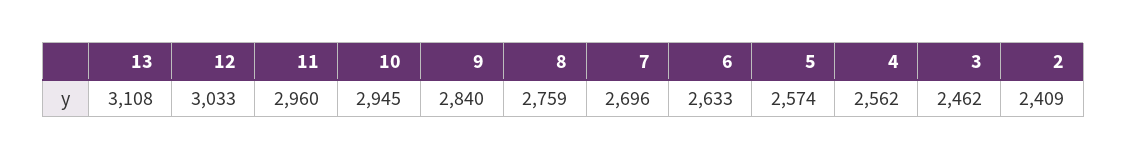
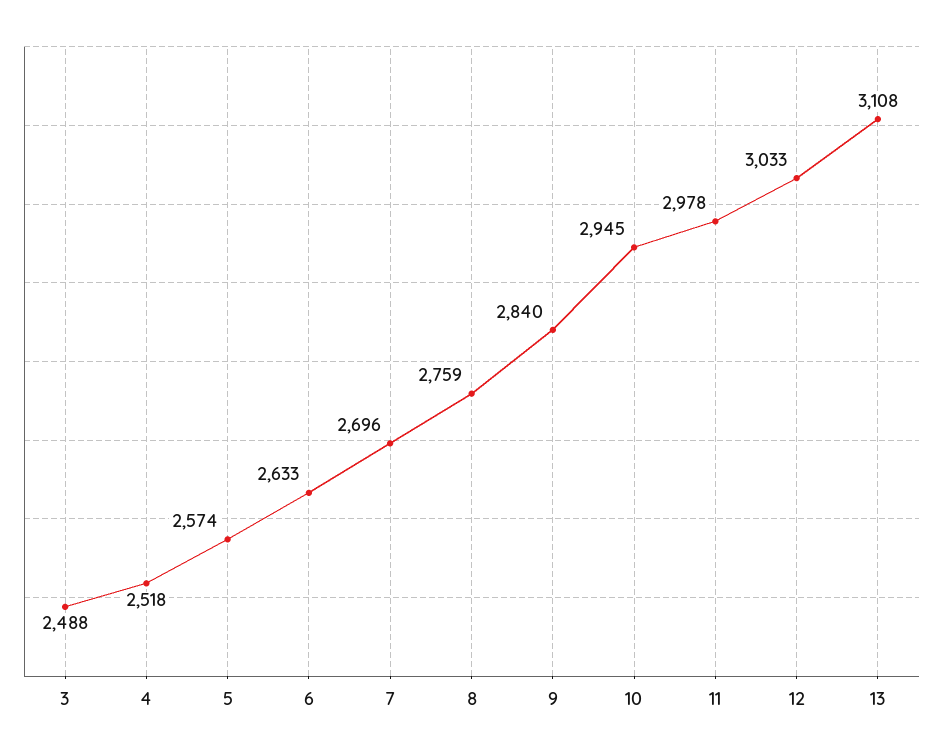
  {
    "13": 3108,
    "12": 3033,
-   "11": 2960,
+   "11": 2978,
    "10": 2945,
    "9": 2840,
    "8": 2759,
    "7": 2696,
    "6": 2633,
    "5": 2574,
-   "4": 2562,
+   "4": 2518,
-   "3": 2462,
+   "3": 2488
-   "2": 2409
  }

